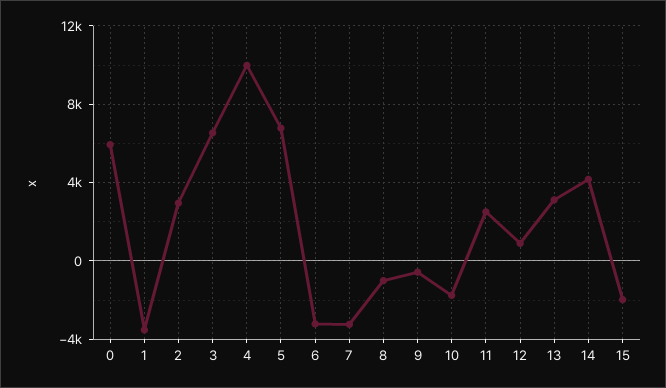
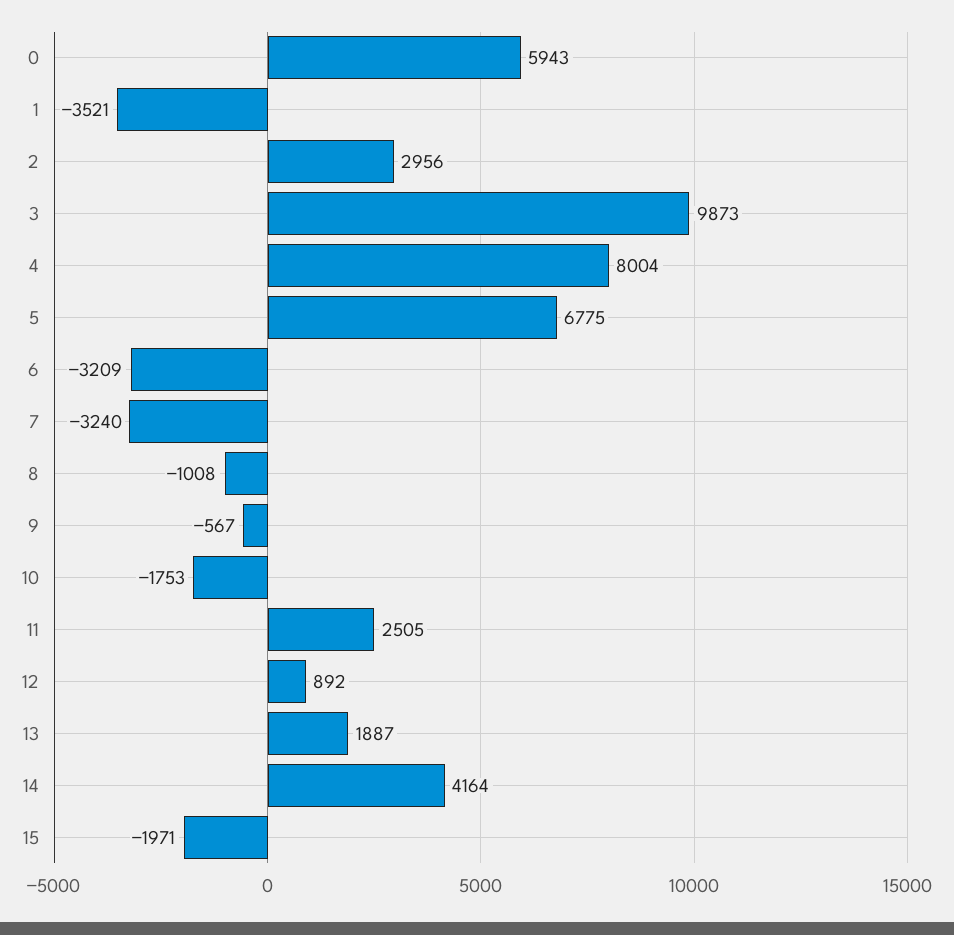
  {
    "0": 5943,
    "1": -3521,
    "2": 2956,
-   "3": 6500,
+   "3": 9873,
-   "4": 10000,
+   "4": 8004,
    "5": 6775,
    "6": -3209,
    "7": -3240,
    "8": -1008,
    "9": -567,
    "10": -1753,
    "11": 2505,
    "12": 892,
-   "13": 3000,
+   "13": 1887,
    "14": 4164,
    "15": -1971
  }

